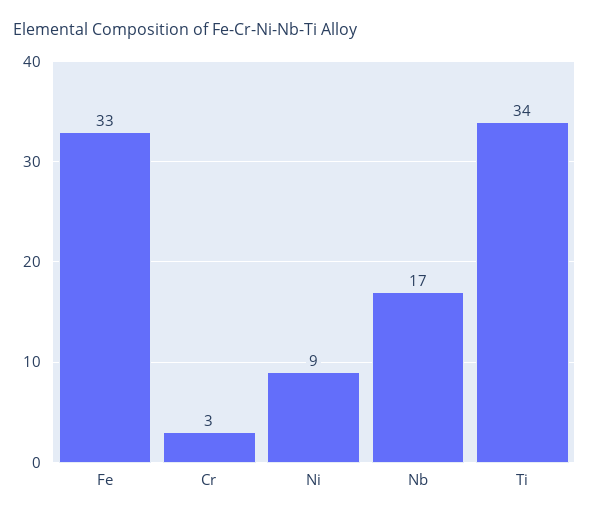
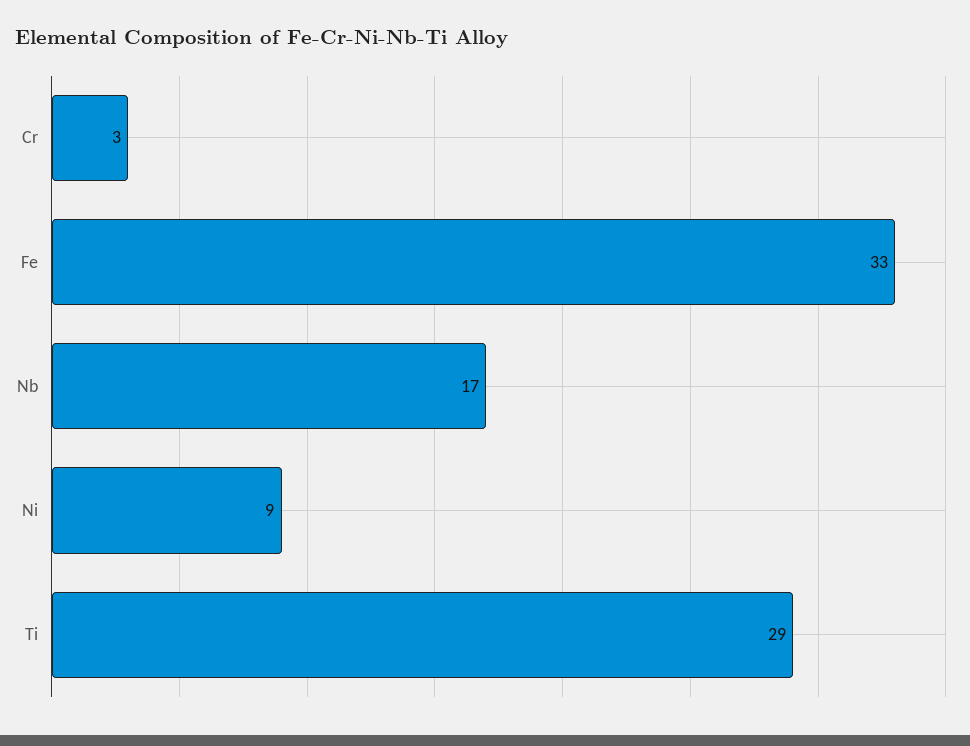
  {
    "Fe": 33,
    "Cr": 3,
    "Ni": 9,
    "Nb": 17,
-   "Ti": 34
+   "Ti": 29
  }

